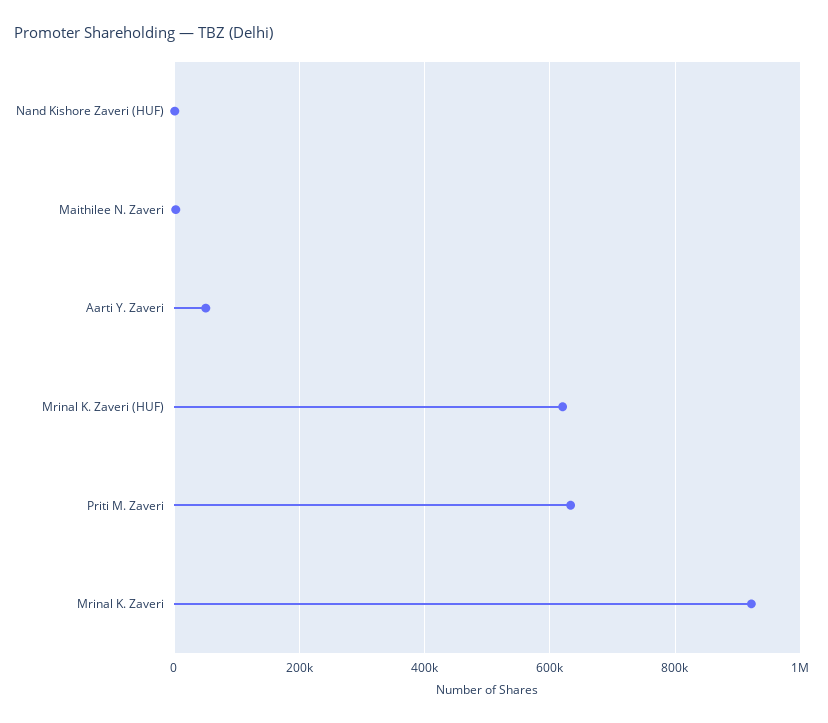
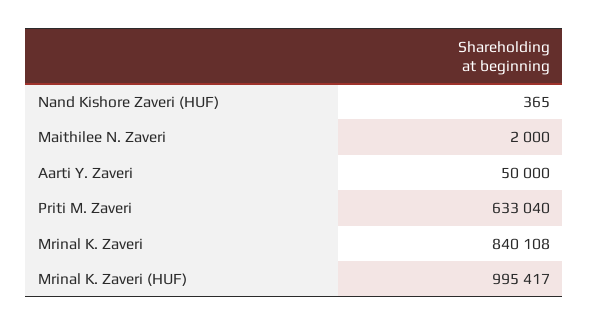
  {
    "Nand Kishore Zaveri (HUF)": 365,
    "Maithilee N. Zaveri": 2000,
    "Aarti Y. Zaveri": 50000,
-   "Mrinal K. Zaveri (HUF)": 620000,
+   "Mrinal K. Zaveri (HUF)": 995417,
    "Priti M. Zaveri": 633040,
-   "Mrinal K. Zaveri": 920000
+   "Mrinal K. Zaveri": 840108
  }

